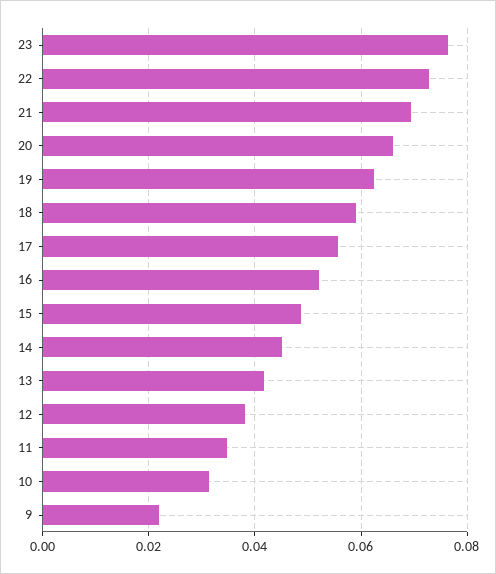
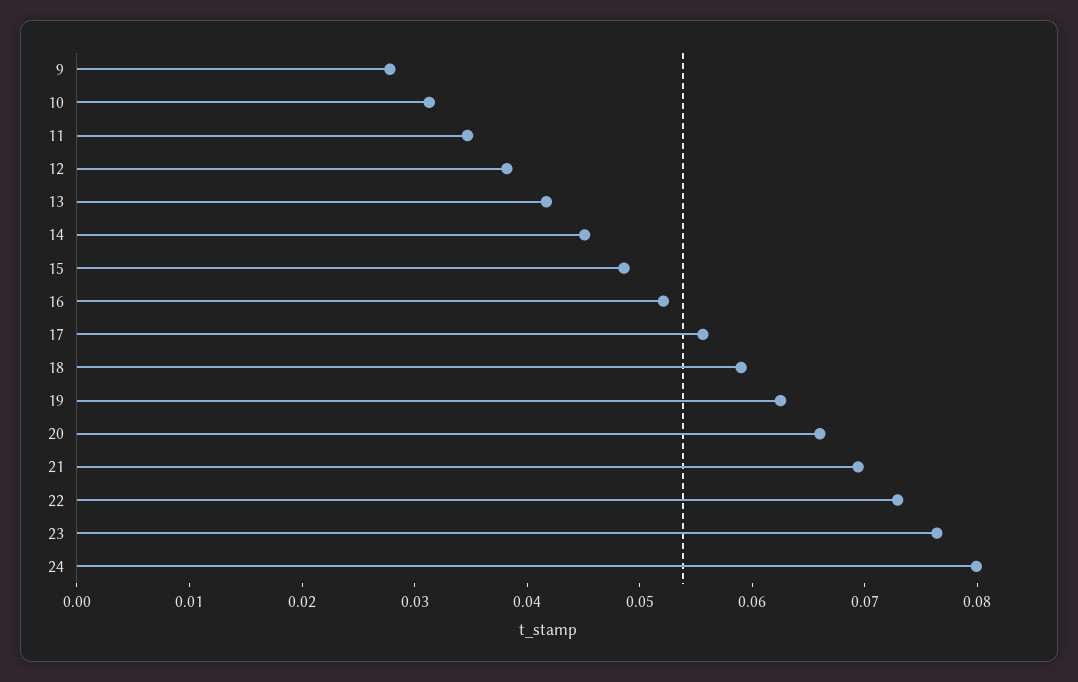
  {
    "23": 0.076,
    "22": 0.072,
    "21": 0.07,
    "20": 0.066,
    "19": 0.062,
    "18": 0.06,
    "17": 0.056,
    "16": 0.052,
    "15": 0.048,
    "14": 0.046,
    "13": 0.042,
    "12": 0.038,
    "11": 0.034,
    "10": 0.032,
-   "9": 0.022
+   "9": 0.028,
+   "24": 0.08
  }

